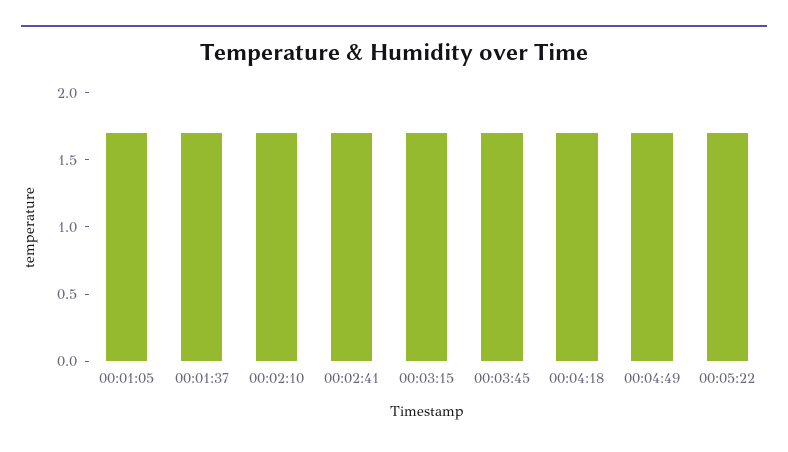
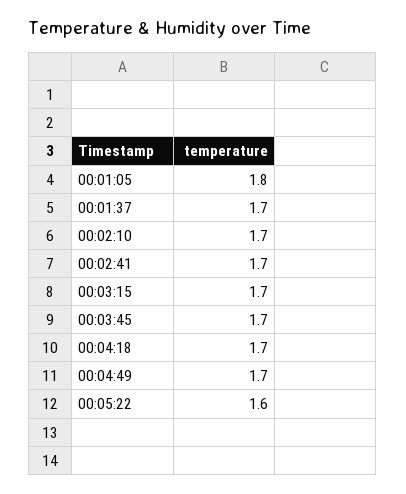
  {
-   "00:01:05": 1.7,
+   "00:01:05": 1.8,
    "00:01:37": 1.7,
    "00:02:10": 1.7,
    "00:02:41": 1.7,
    "00:03:15": 1.7,
    "00:03:45": 1.7,
    "00:04:18": 1.7,
    "00:04:49": 1.7,
-   "00:05:22": 1.7
+   "00:05:22": 1.6
  }

